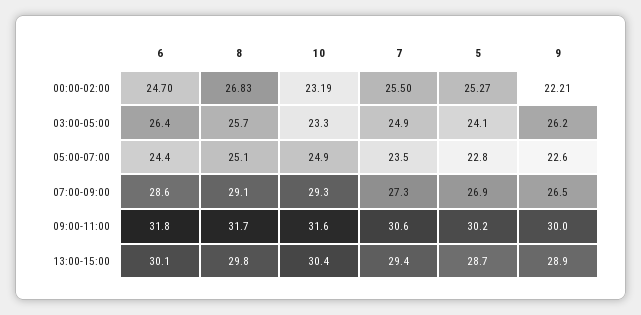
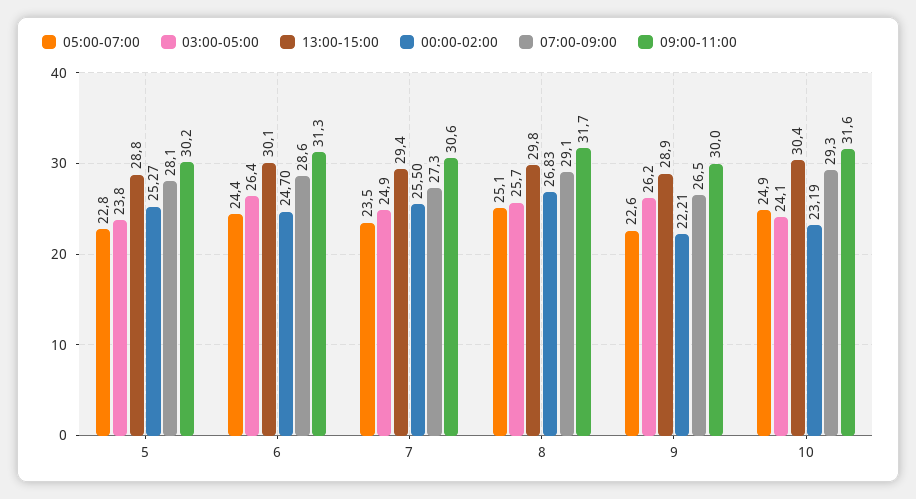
  {
    "00:00-02:00": {
      "6": 24.7,
      "8": 26.83,
      "10": 23.19,
      "7": 25.5,
      "5": 25.27,
      "9": 22.21
    },
    "03:00-05:00": {
      "6": 26.4,
      "8": 25.7,
-     "10": 23.3,
+     "10": 24.1,
      "7": 24.9,
-     "5": 24.1,
+     "5": 23.8,
      "9": 26.2
    },
    "05:00-07:00": {
      "6": 24.4,
      "8": 25.1,
      "10": 24.9,
      "7": 23.5,
      "5": 22.8,
      "9": 22.6
    },
    "07:00-09:00": {
      "6": 28.6,
      "8": 29.1,
      "10": 29.3,
      "7": 27.3,
-     "5": 26.9,
+     "5": 28.1,
      "9": 26.5
    },
    "09:00-11:00": {
-     "6": 31.8,
+     "6": 31.3,
      "8": 31.7,
      "10": 31.6,
      "7": 30.6,
      "5": 30.2,
      "9": 30
    },
    "13:00-15:00": {
      "6": 30.1,
      "8": 29.8,
      "10": 30.4,
      "7": 29.4,
-     "5": 28.7,
+     "5": 28.8,
      "9": 28.9
    }
  }

